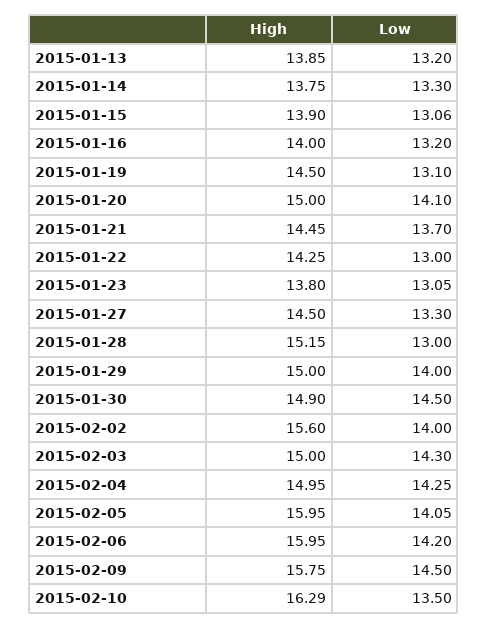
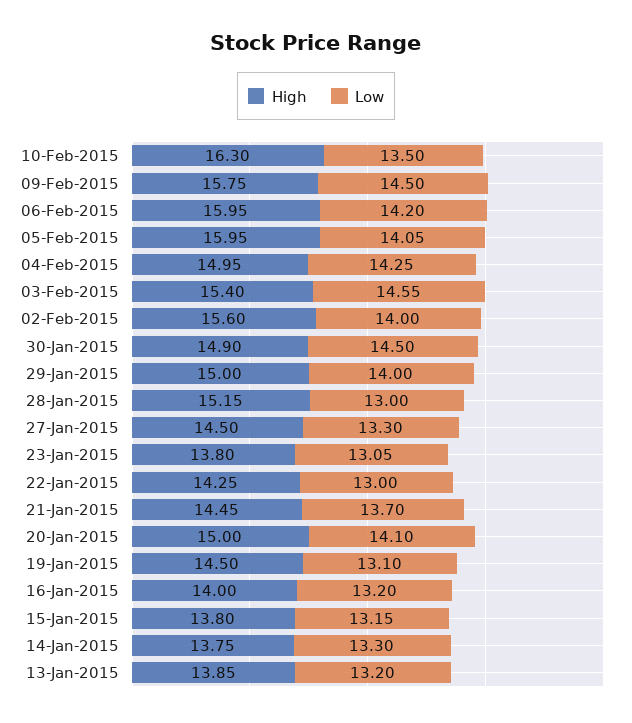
  {
    "High": {
      "2015-01-13": 13.85,
      "2015-01-14": 13.75,
-     "2015-01-15": 13.9,
+     "2015-01-15": 13.8,
      "2015-01-16": 14,
      "2015-01-19": 14.5,
      "2015-01-20": 15,
      "2015-01-21": 14.45,
      "2015-01-22": 14.25,
      "2015-01-23": 13.8,
      "2015-01-27": 14.5,
      "2015-01-28": 15.15,
      "2015-01-29": 15,
      "2015-01-30": 14.9,
      "2015-02-02": 15.6,
-     "2015-02-03": 15,
+     "2015-02-03": 15.4,
      "2015-02-04": 14.95,
      "2015-02-05": 15.95,
      "2015-02-06": 15.95,
      "2015-02-09": 15.75,
-     "2015-02-10": 16.29
+     "2015-02-10": 16.3
    },
    "Low": {
      "2015-01-13": 13.2,
      "2015-01-14": 13.3,
-     "2015-01-15": 13.06,
+     "2015-01-15": 13.15,
      "2015-01-16": 13.2,
      "2015-01-19": 13.1,
      "2015-01-20": 14.1,
      "2015-01-21": 13.7,
      "2015-01-22": 13,
      "2015-01-23": 13.05,
      "2015-01-27": 13.3,
      "2015-01-28": 13,
      "2015-01-29": 14,
      "2015-01-30": 14.5,
      "2015-02-02": 14,
-     "2015-02-03": 14.3,
+     "2015-02-03": 14.55,
      "2015-02-04": 14.25,
      "2015-02-05": 14.05,
      "2015-02-06": 14.2,
      "2015-02-09": 14.5,
      "2015-02-10": 13.5
    }
  }

